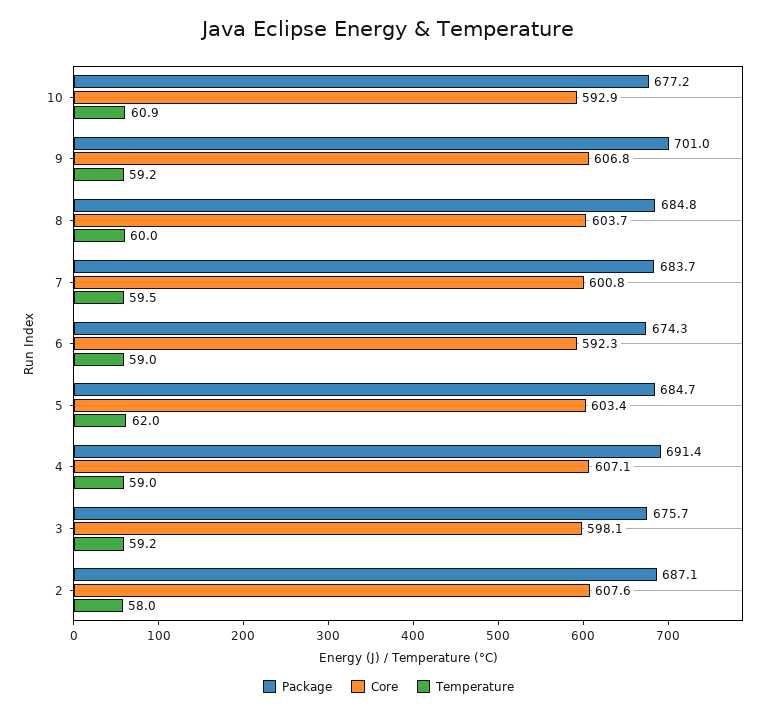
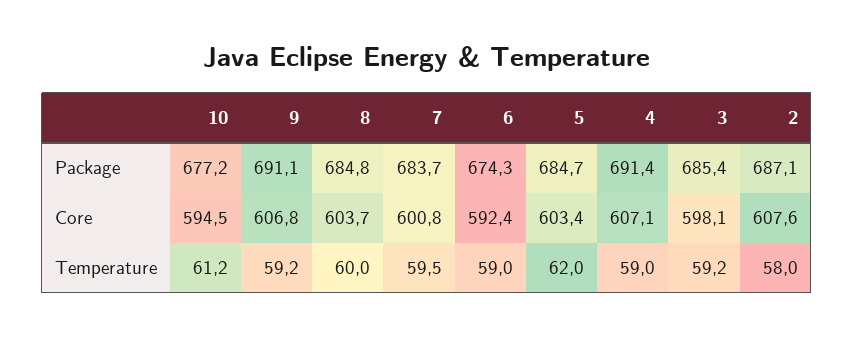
  {
    "Package": {
      "10": 677.2,
-     "9": 701,
+     "9": 691.1,
      "8": 684.8,
      "7": 683.7,
      "6": 674.3,
      "5": 684.7,
      "4": 691.4,
-     "3": 675.7,
+     "3": 685.4,
      "2": 687.1
    },
    "Core": {
-     "10": 592.9,
+     "10": 594.5,
      "9": 606.8,
      "8": 603.7,
      "7": 600.8,
-     "6": 592.3,
+     "6": 592.4,
      "5": 603.4,
      "4": 607.1,
      "3": 598.1,
      "2": 607.6
    },
    "Temperature": {
-     "10": 60.9,
+     "10": 61.2,
      "9": 59.2,
      "8": 60,
      "7": 59.5,
      "6": 59,
      "5": 62,
      "4": 59,
      "3": 59.2,
      "2": 58
    }
  }

